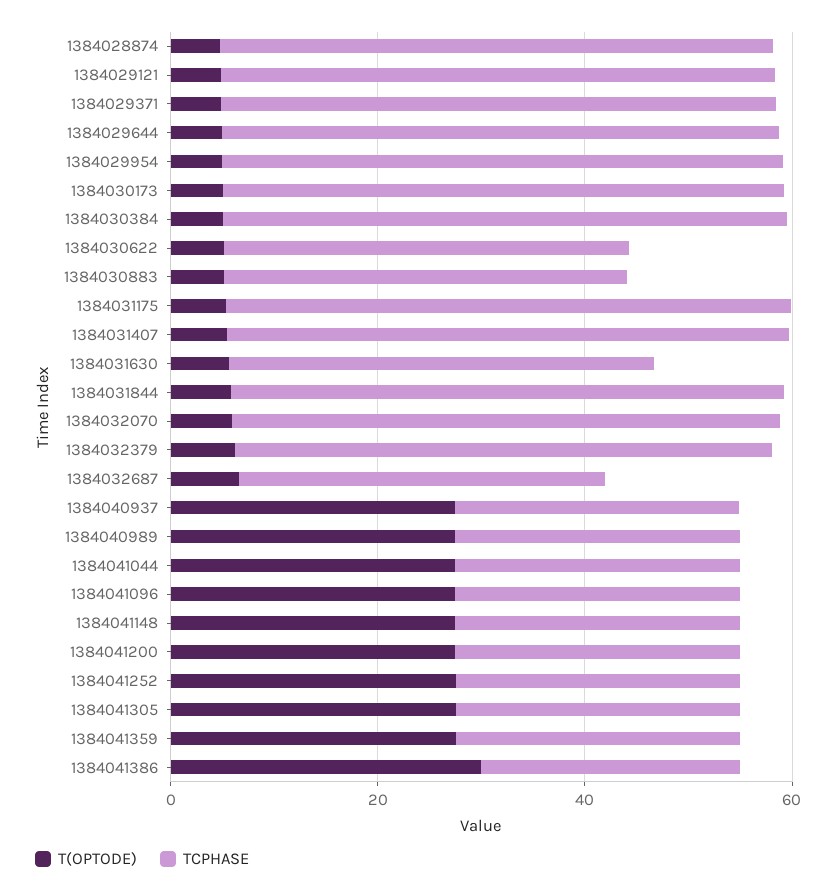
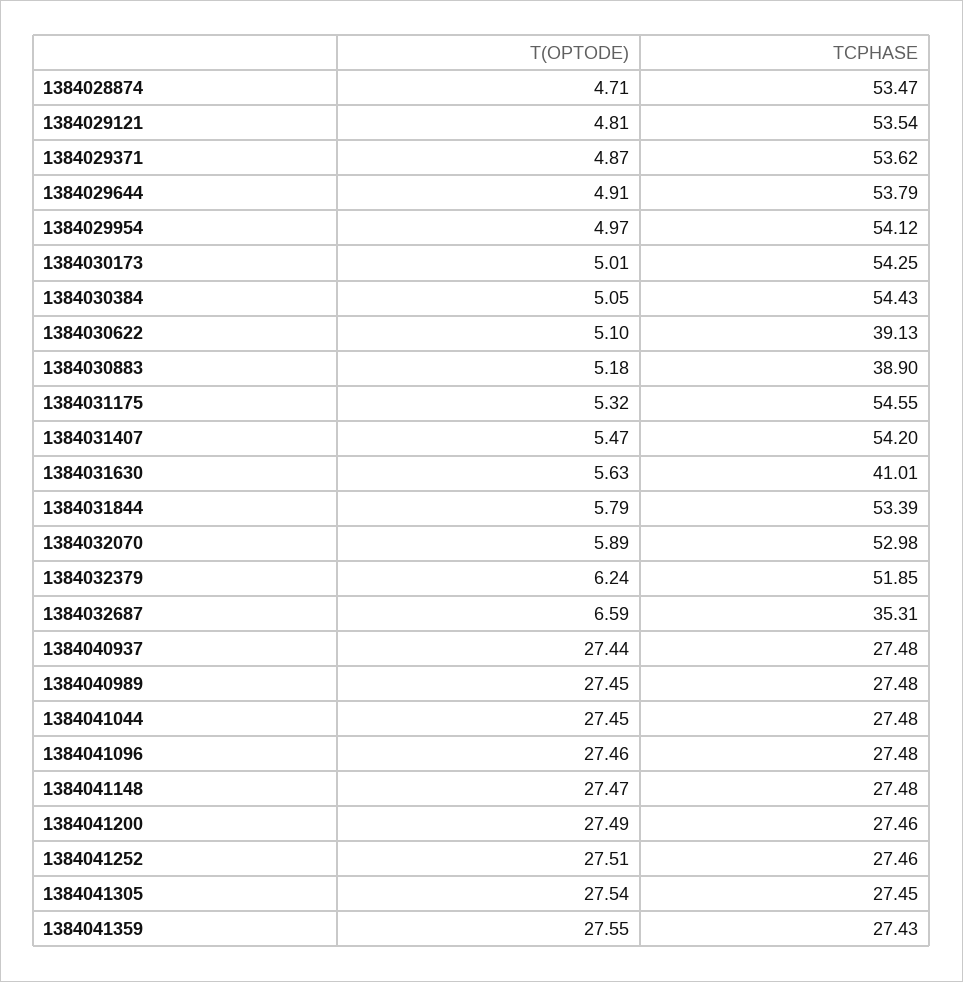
  {
    "T(OPTODE)": {
      "1384028874": 4.71,
      "1384029121": 4.81,
      "1384029371": 4.87,
      "1384029644": 4.91,
      "1384029954": 4.97,
      "1384030173": 5.01,
      "1384030384": 5.05,
      "1384030622": 5.1,
      "1384030883": 5.18,
      "1384031175": 5.32,
      "1384031407": 5.47,
      "1384031630": 5.63,
      "1384031844": 5.79,
      "1384032070": 5.89,
      "1384032379": 6.24,
      "1384032687": 6.59,
      "1384040937": 27.44,
      "1384040989": 27.45,
      "1384041044": 27.45,
      "1384041096": 27.46,
      "1384041148": 27.47,
      "1384041200": 27.49,
      "1384041252": 27.51,
      "1384041305": 27.54,
-     "1384041359": 27.55,
+     "1384041359": 27.55
-     "1384041386": 30
    },
    "TCPHASE": {
      "1384028874": 53.47,
      "1384029121": 53.54,
      "1384029371": 53.62,
      "1384029644": 53.79,
      "1384029954": 54.12,
      "1384030173": 54.25,
      "1384030384": 54.43,
      "1384030622": 39.13,
      "1384030883": 38.9,
      "1384031175": 54.55,
      "1384031407": 54.2,
      "1384031630": 41.01,
      "1384031844": 53.39,
      "1384032070": 52.98,
      "1384032379": 51.85,
      "1384032687": 35.31,
      "1384040937": 27.48,
      "1384040989": 27.48,
      "1384041044": 27.48,
      "1384041096": 27.48,
      "1384041148": 27.48,
      "1384041200": 27.46,
      "1384041252": 27.46,
      "1384041305": 27.45,
-     "1384041359": 27.43,
+     "1384041359": 27.43
-     "1384041386": 25
    }
  }

